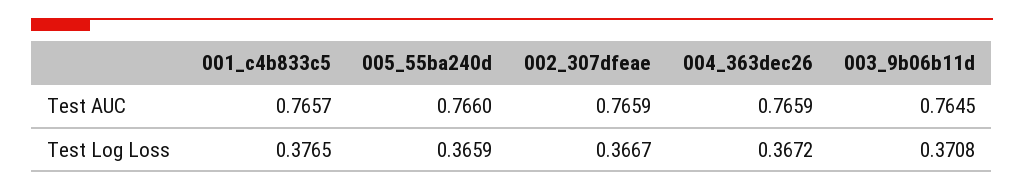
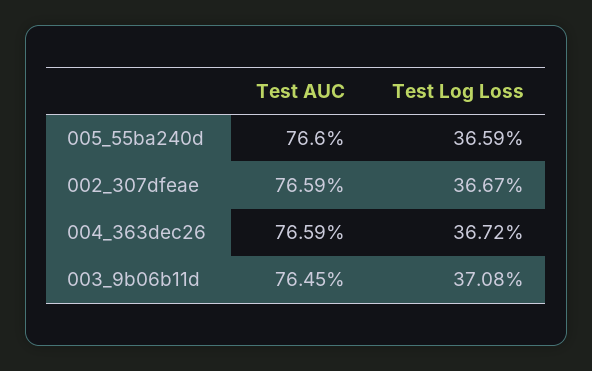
  {
-   "001_c4b833c5": {
-     "Test AUC": 0.7657,
-     "Test Log Loss": 0.3765
-   },
    "005_55ba240d": {
      "Test AUC": 0.766,
      "Test Log Loss": 0.3659
    },
    "002_307dfeae": {
      "Test AUC": 0.7659,
      "Test Log Loss": 0.3667
    },
    "004_363dec26": {
      "Test AUC": 0.7659,
      "Test Log Loss": 0.3672
    },
    "003_9b06b11d": {
      "Test AUC": 0.7645,
      "Test Log Loss": 0.3708
    }
  }

